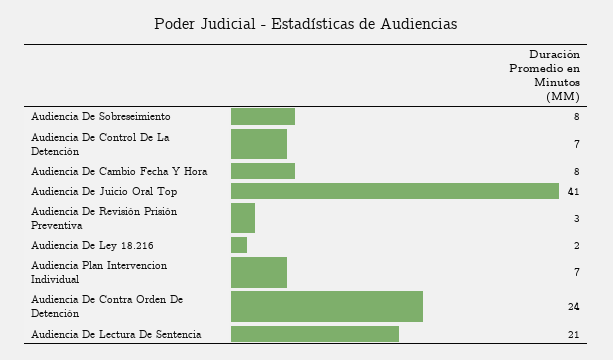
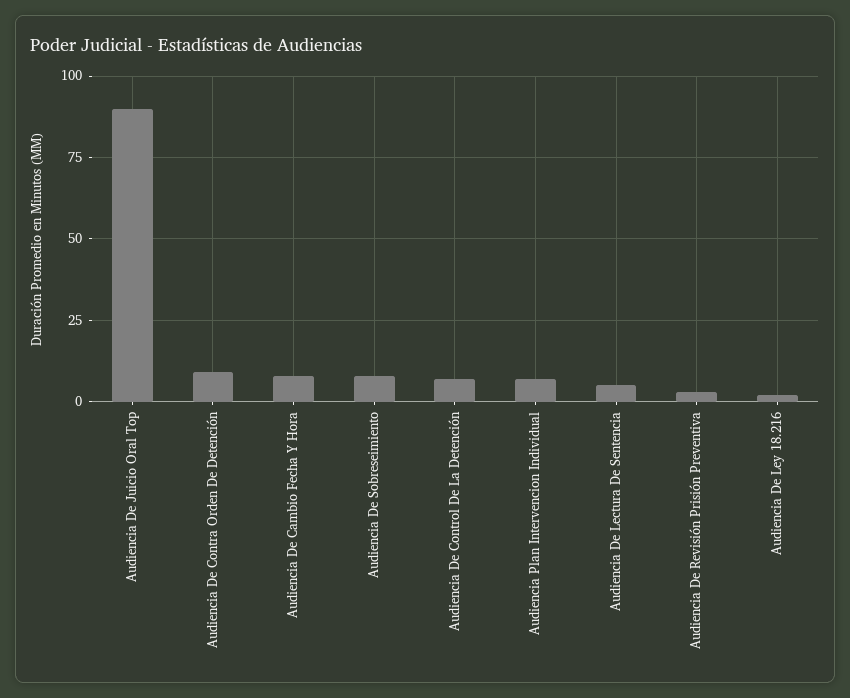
  {
    "Audiencia De Sobreseimiento": 8,
    "Audiencia De Control De La Detención": 7,
    "Audiencia De Cambio Fecha Y Hora": 8,
-   "Audiencia De Juicio Oral Top": 41,
+   "Audiencia De Juicio Oral Top": 90,
    "Audiencia De Revisión Prisión Preventiva": 3,
    "Audiencia De Ley 18.216": 2,
    "Audiencia Plan Intervencion Individual": 7,
-   "Audiencia De Contra Orden De Detención": 24,
+   "Audiencia De Contra Orden De Detención": 10,
-   "Audiencia De Lectura De Sentencia": 21
+   "Audiencia De Lectura De Sentencia": 5
  }

